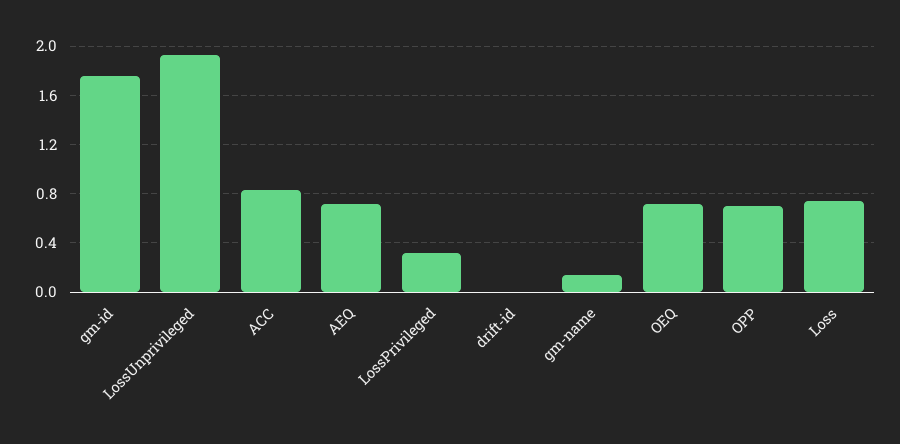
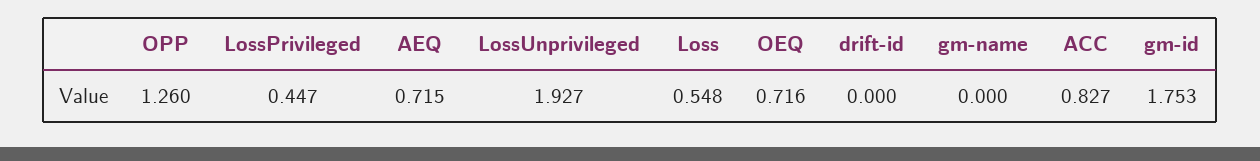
  {
    "gm-id": 1.753,
    "LossUnprivileged": 1.927,
    "ACC": 0.827,
    "AEQ": 0.715,
-   "LossPrivileged": 0.3,
+   "LossPrivileged": 0.447,
    "drift-id": 0,
-   "gm-name": 0.15,
+   "gm-name": 0,
    "OEQ": 0.716,
-   "OPP": 0.7,
+   "OPP": 1.26,
-   "Loss": 0.75
+   "Loss": 0.548
  }

